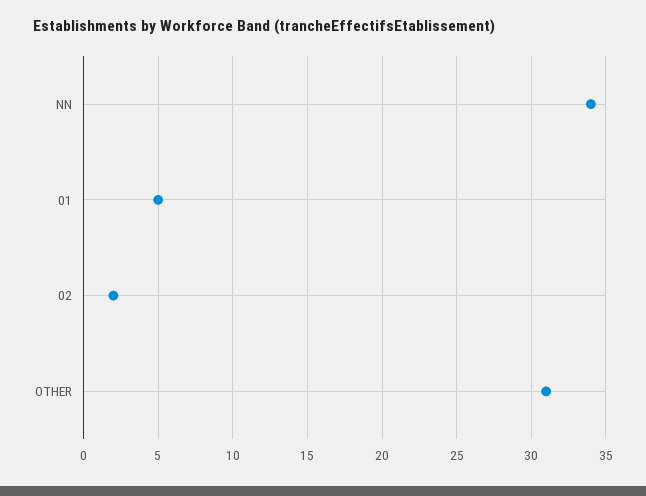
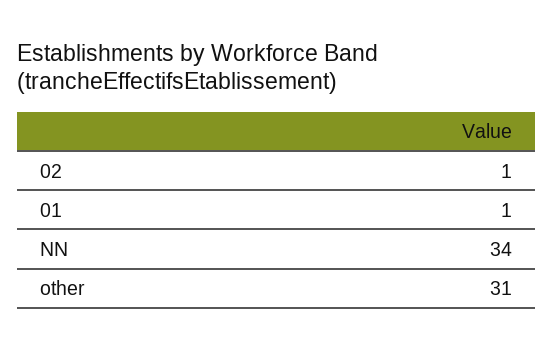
  {
    "NN": 34,
-   "01": 5,
+   "01": 1,
-   "02": 2,
+   "02": 1,
    "OTHER": 31
  }

